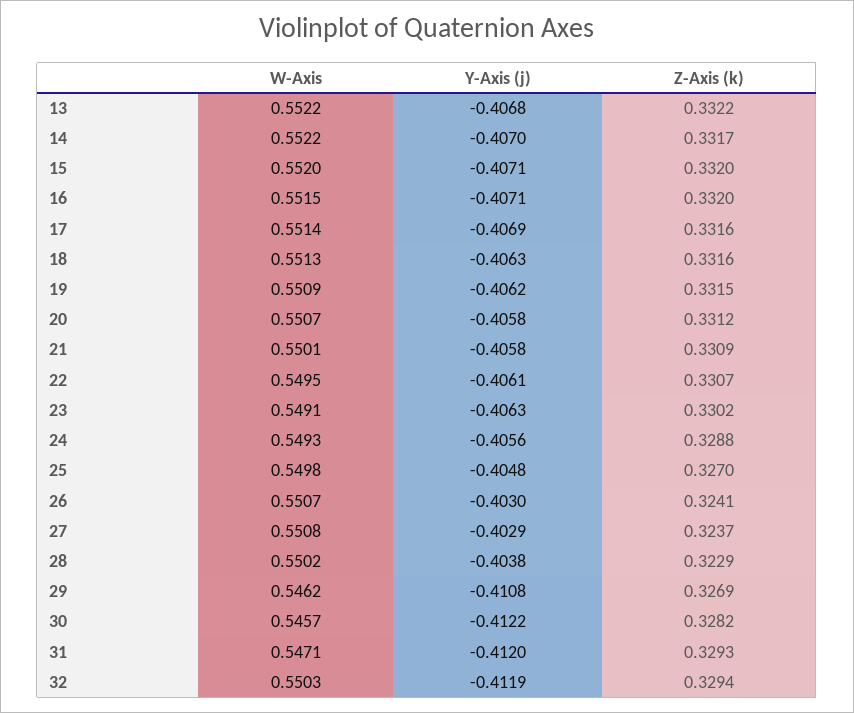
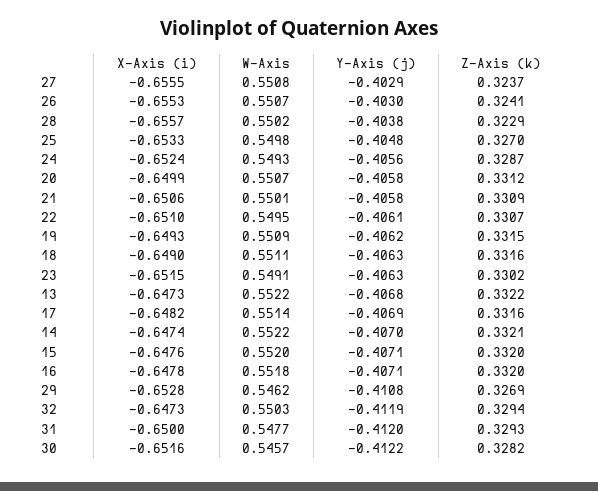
  {
    "W-Axis": {
      "13": 0.5522,
      "14": 0.5522,
      "15": 0.552,
-     "16": 0.5515,
+     "16": 0.5518,
      "17": 0.5514,
-     "18": 0.5513,
+     "18": 0.5511,
      "19": 0.5509,
      "20": 0.5507,
      "21": 0.5501,
      "22": 0.5495,
      "23": 0.5491,
      "24": 0.5493,
      "25": 0.5498,
      "26": 0.5507,
      "27": 0.5508,
      "28": 0.5502,
      "29": 0.5462,
      "30": 0.5457,
-     "31": 0.5471,
+     "31": 0.5477,
      "32": 0.5503
    },
    "Y-Axis (j)": {
      "13": -0.4068,
      "14": -0.407,
      "15": -0.4071,
      "16": -0.4071,
      "17": -0.4069,
      "18": -0.4063,
      "19": -0.4062,
      "20": -0.4058,
      "21": -0.4058,
      "22": -0.4061,
      "23": -0.4063,
      "24": -0.4056,
      "25": -0.4048,
      "26": -0.403,
      "27": -0.4029,
      "28": -0.4038,
      "29": -0.4108,
      "30": -0.4122,
      "31": -0.412,
      "32": -0.4119
    },
    "Z-Axis (k)": {
      "13": 0.3322,
-     "14": 0.3317,
+     "14": 0.3321,
      "15": 0.332,
      "16": 0.332,
      "17": 0.3316,
      "18": 0.3316,
      "19": 0.3315,
      "20": 0.3312,
      "21": 0.3309,
      "22": 0.3307,
      "23": 0.3302,
-     "24": 0.3288,
+     "24": 0.3287,
      "25": 0.327,
      "26": 0.3241,
      "27": 0.3237,
      "28": 0.3229,
      "29": 0.3269,
      "30": 0.3282,
      "31": 0.3293,
      "32": 0.3294
-   }
+   },
+   "X-Axis (i)": {
+     "27": -0.6555,
+     "26": -0.6553,
+     "28": -0.6557,
+     "25": -0.6533,
+     "24": -0.6524,
+     "20": -0.6499,
+     "21": -0.6506,
+     "22": -0.651,
+     "19": -0.6493,
+     "18": -0.649,
+     "23": -0.6515,
+     "13": -0.6473,
+     "17": -0.6482,
+     "14": -0.6474,
+     "15": -0.6476,
+     "16": -0.6478,
+     "29": -0.6528,
+     "32": -0.6473,
+     "31": -0.65,
+     "30": -0.6516
+   }
  }

